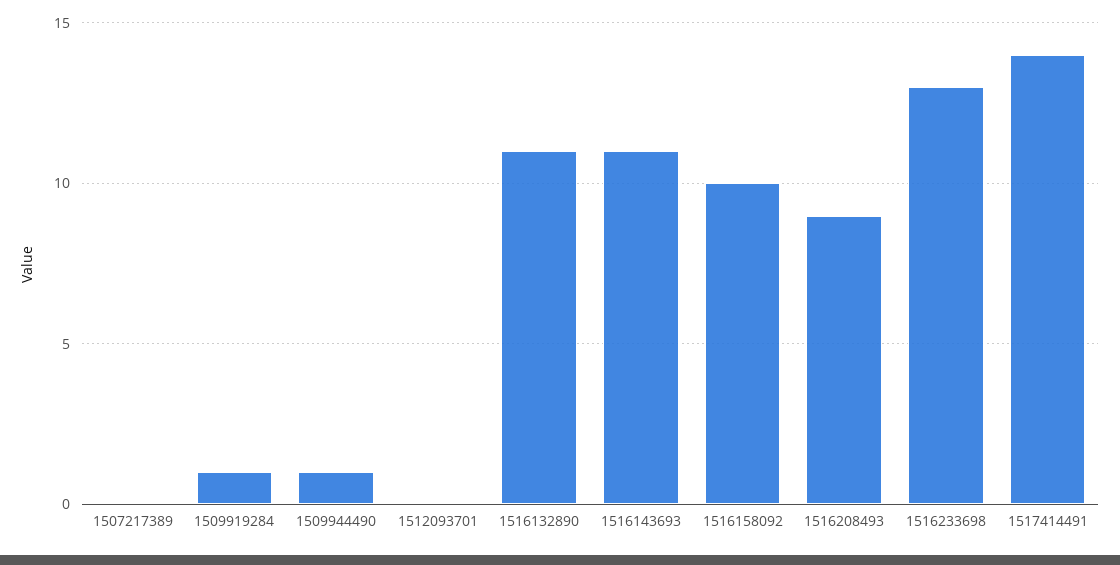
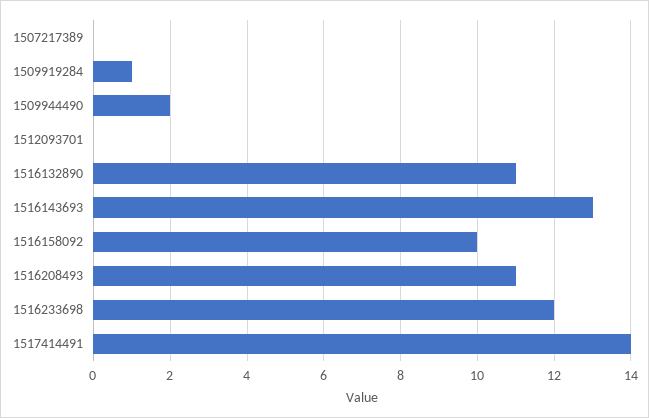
  {
    "1507217389": 0,
    "1509919284": 1,
-   "1509944490": 1,
+   "1509944490": 2,
    "1512093701": 0,
    "1516132890": 11,
-   "1516143693": 11,
+   "1516143693": 13,
    "1516158092": 10,
-   "1516208493": 9,
+   "1516208493": 11,
-   "1516233698": 13,
+   "1516233698": 12,
    "1517414491": 14
  }

